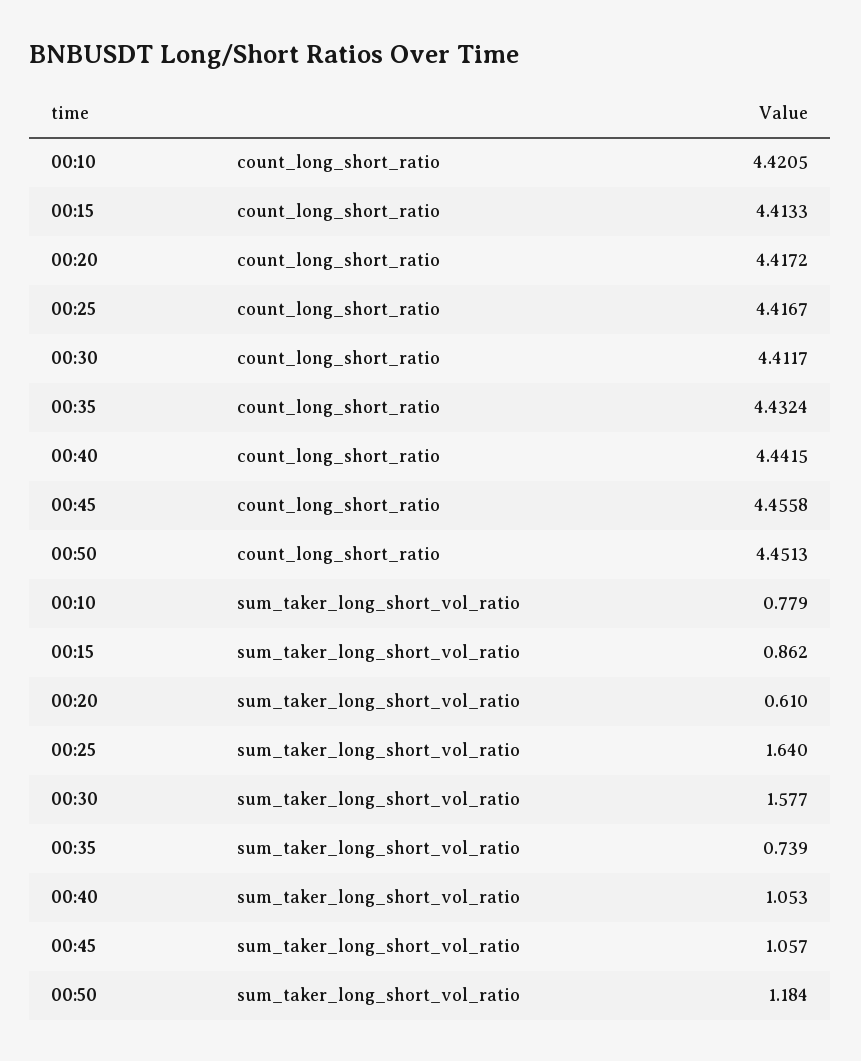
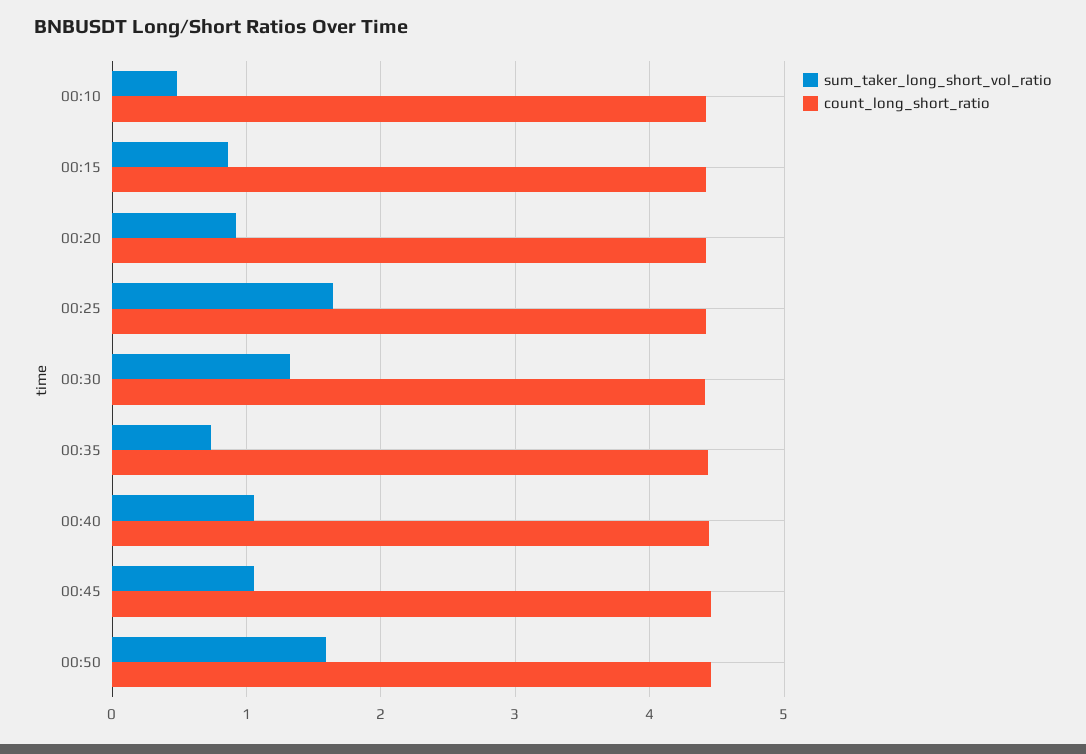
  {
    "count_long_short_ratio": {
      "00:10": 4.4205,
      "00:15": 4.4133,
      "00:20": 4.4172,
      "00:25": 4.4167,
      "00:30": 4.4117,
      "00:35": 4.4324,
      "00:40": 4.4415,
      "00:45": 4.4558,
      "00:50": 4.4513
    },
    "sum_taker_long_short_vol_ratio": {
-     "00:10": 0.779,
+     "00:10": 0.5,
      "00:15": 0.862,
-     "00:20": 0.61,
+     "00:20": 0.9,
      "00:25": 1.64,
-     "00:30": 1.577,
+     "00:30": 1.3,
      "00:35": 0.739,
      "00:40": 1.053,
      "00:45": 1.057,
-     "00:50": 1.184
+     "00:50": 1.6
    }
  }

